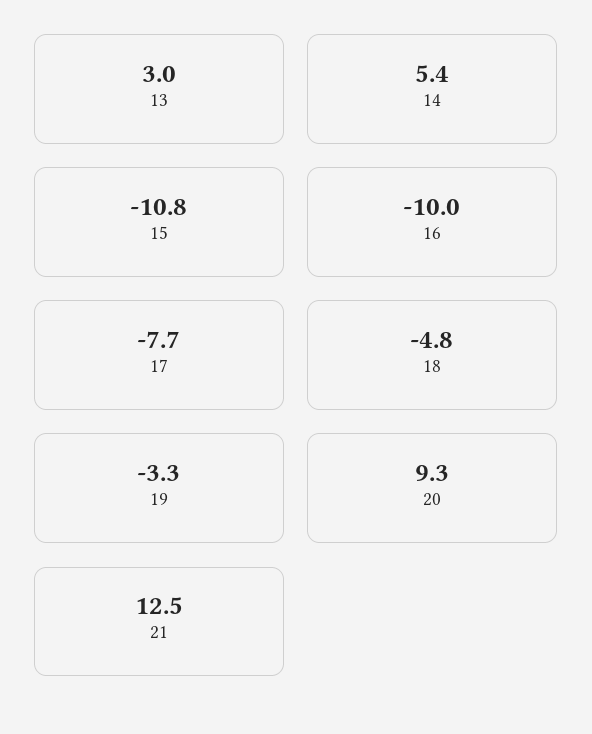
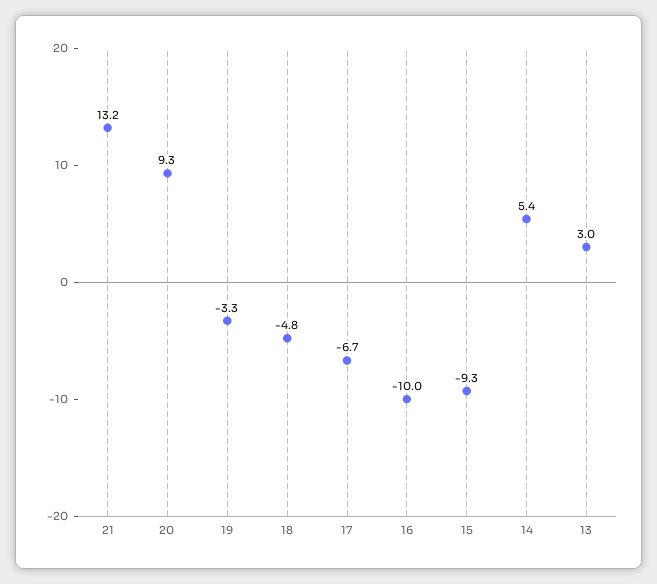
  {
    "13": 3,
    "14": 5.4,
-   "15": -10.8,
+   "15": -9.3,
    "16": -10,
-   "17": -7.7,
+   "17": -6.7,
    "18": -4.8,
    "19": -3.3,
    "20": 9.3,
-   "21": 12.5
+   "21": 13.2
  }

